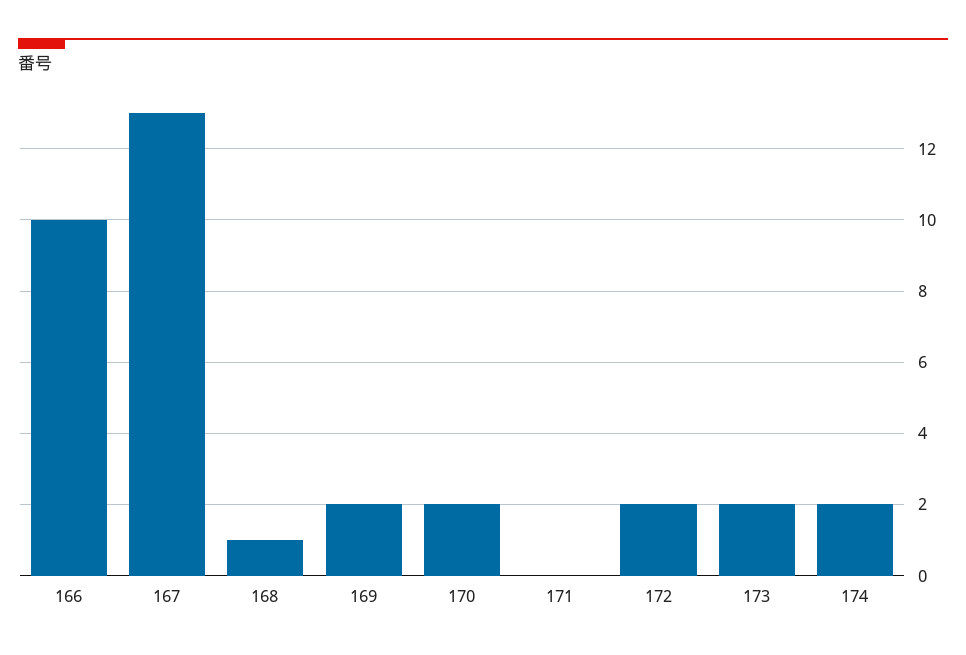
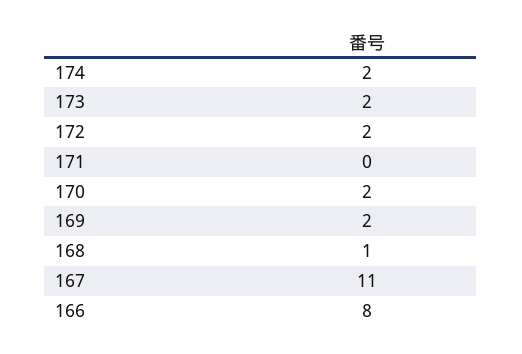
  {
-   "166": 10,
+   "166": 8,
-   "167": 13,
+   "167": 11,
    "168": 1,
    "169": 2,
    "170": 2,
    "171": 0,
    "172": 2,
    "173": 2,
    "174": 2
  }

